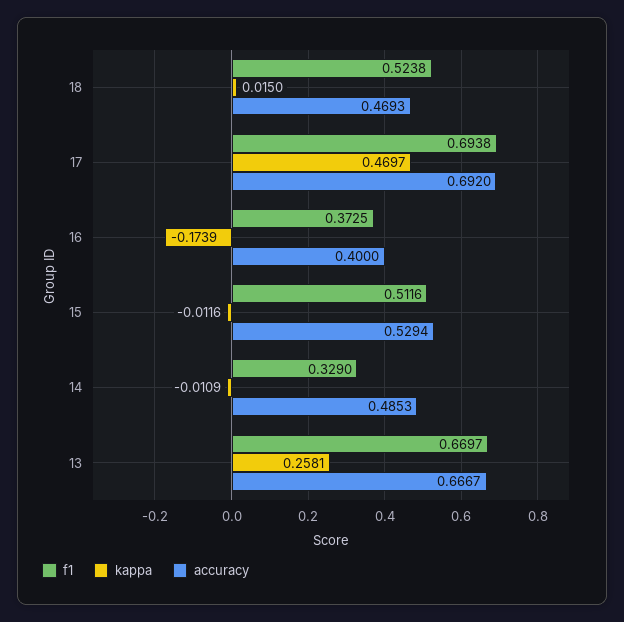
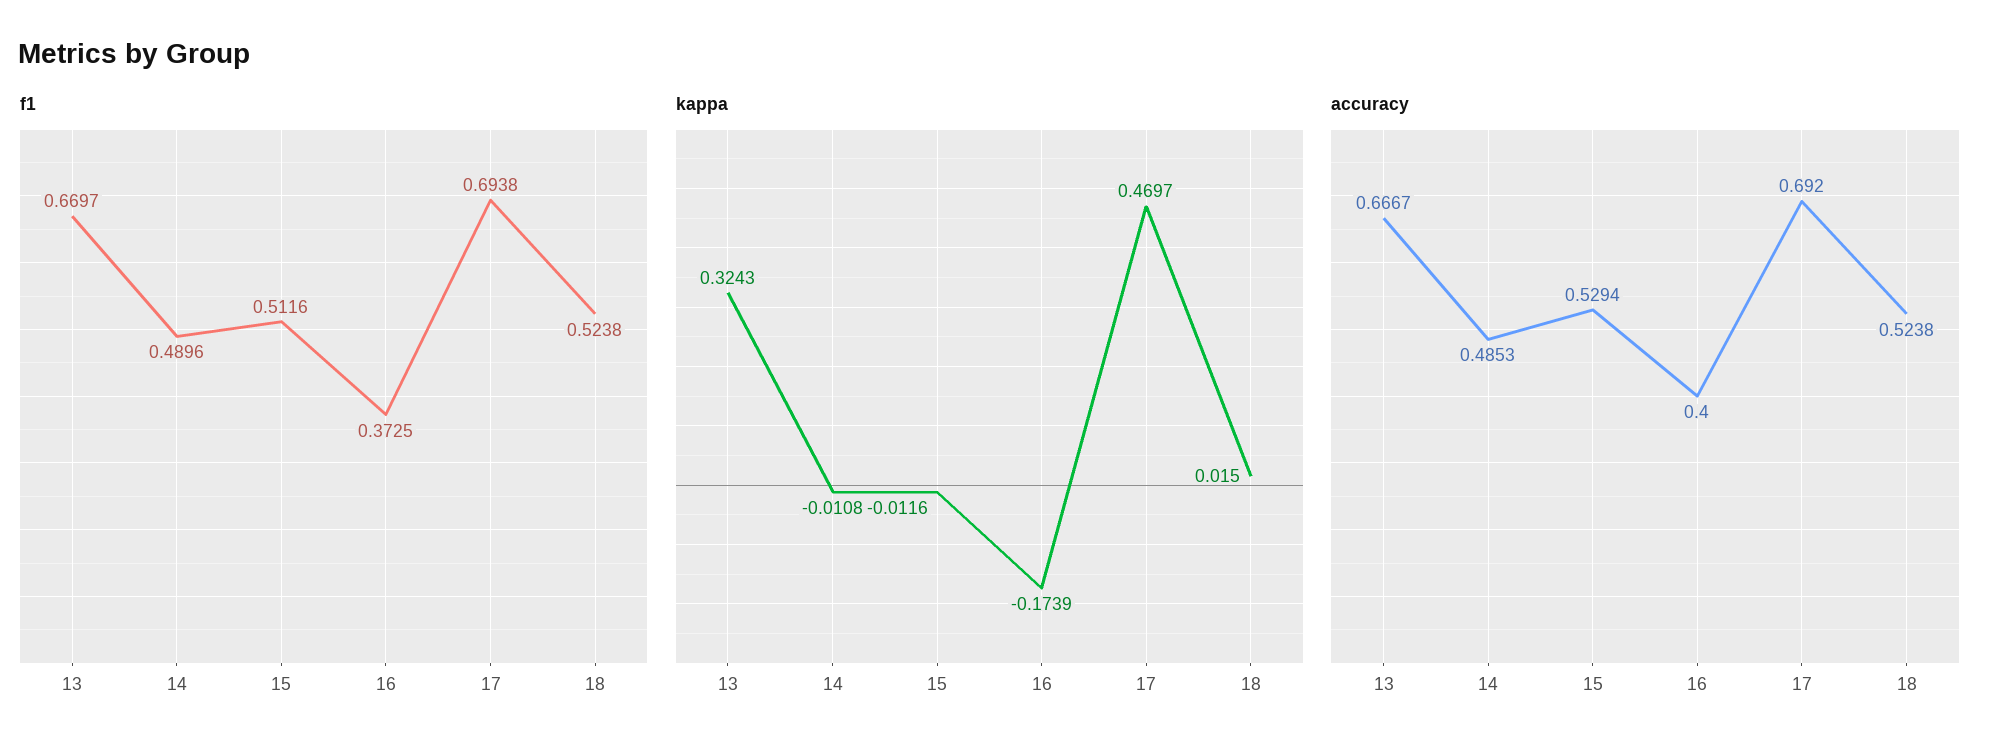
  {
    "f1": {
      "18": 0.5238,
      "17": 0.6938,
      "16": 0.3725,
      "15": 0.5116,
-     "14": 0.329,
+     "14": 0.4896,
      "13": 0.6697
    },
    "kappa": {
      "18": 0.015,
      "17": 0.4697,
      "16": -0.1739,
      "15": -0.0116,
-     "14": -0.0109,
+     "14": -0.0108,
-     "13": 0.2581
+     "13": 0.3243
    },
    "accuracy": {
-     "18": 0.4693,
+     "18": 0.5238,
      "17": 0.692,
      "16": 0.4,
      "15": 0.5294,
      "14": 0.4853,
      "13": 0.6667
    }
  }

